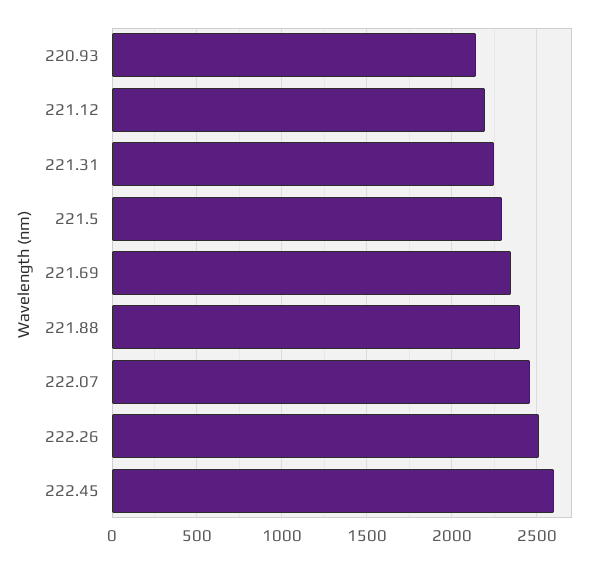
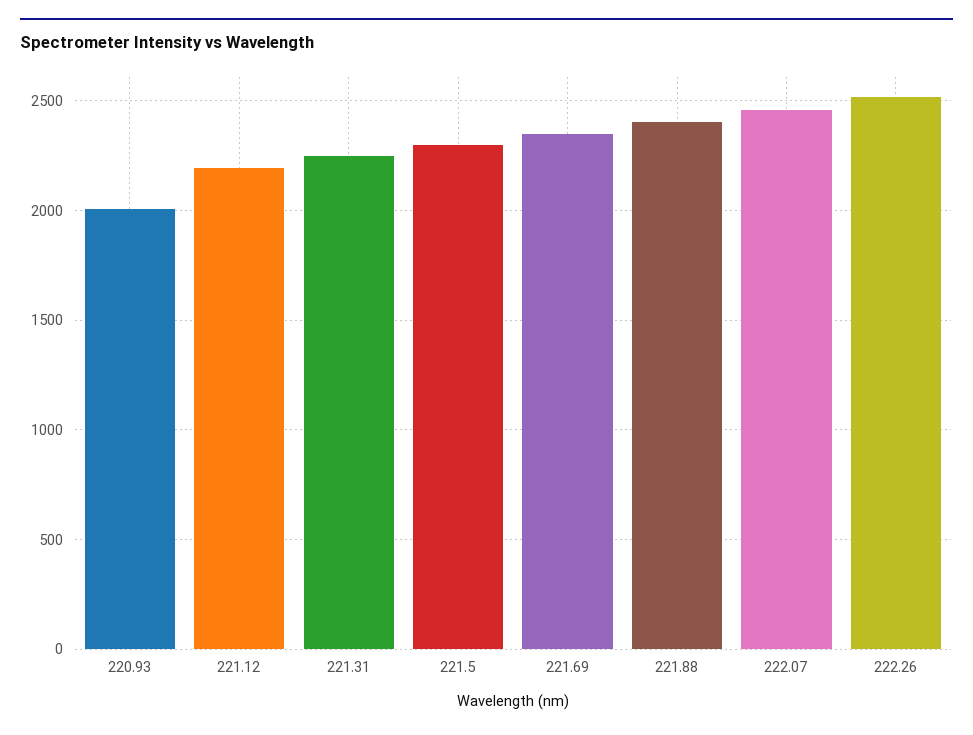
  {
-   "220.93": 2150,
+   "220.93": 2000,
    "221.12": 2200,
    "221.31": 2250,
    "221.5": 2300,
    "221.69": 2350,
    "221.88": 2400,
    "222.07": 2450,
-   "222.26": 2500,
+   "222.26": 2500
-   "222.45": 2600
  }

